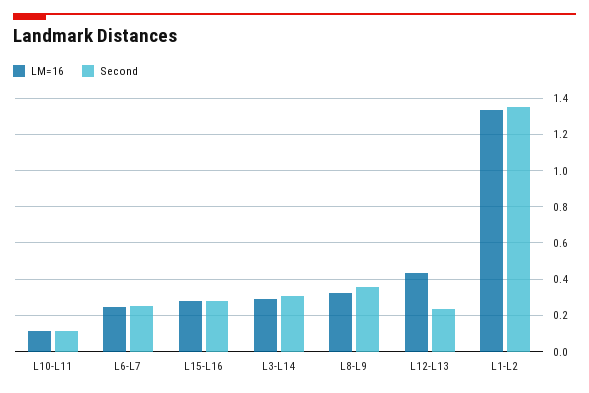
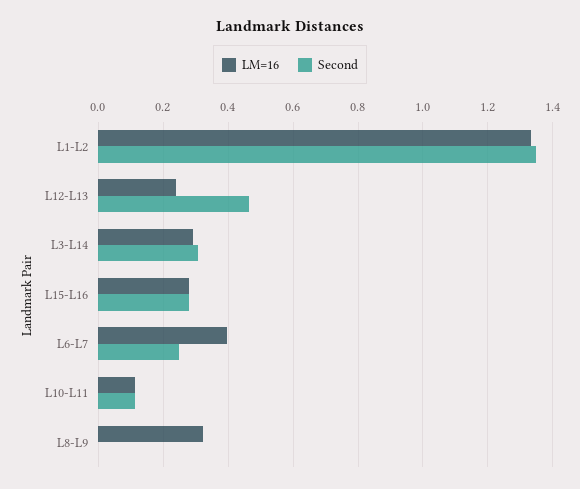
  {
    "LM=16": {
      "L10-L11": 0.12,
-     "L6-L7": 0.25,
+     "L6-L7": 0.4,
      "L15-L16": 0.28,
      "L3-L14": 0.3,
      "L8-L9": 0.32,
-     "L12-L13": 0.45,
+     "L12-L13": 0.24,
      "L1-L2": 1.34
    },
    "Second": {
      "L10-L11": 0.12,
      "L6-L7": 0.24,
      "L15-L16": 0.28,
      "L3-L14": 0.3,
-     "L8-L9": 0.35,
+     "L8-L9": 0,
-     "L12-L13": 0.25,
+     "L12-L13": 0.46,
      "L1-L2": 1.34
    }
  }

